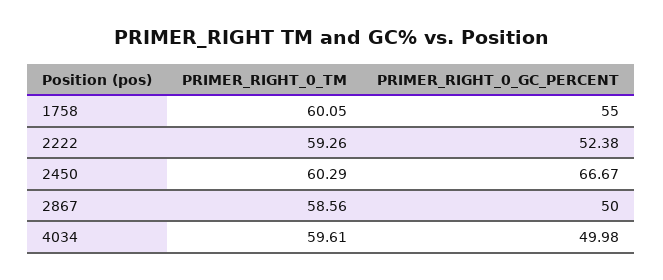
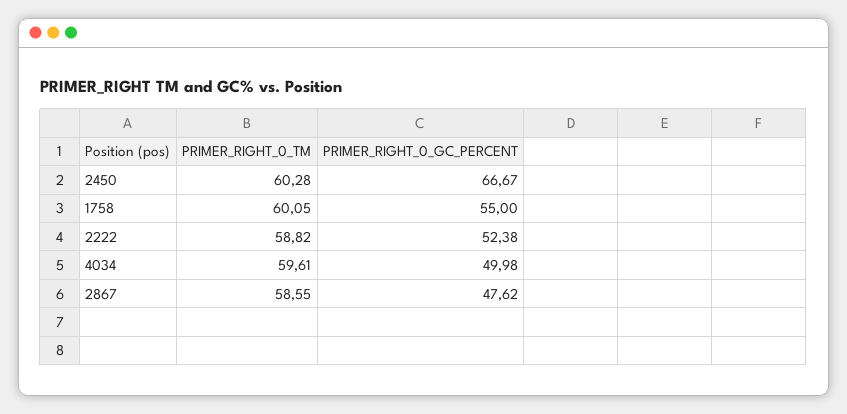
  {
    "PRIMER_RIGHT_0_TM": {
      "1758": 60.05,
-     "2222": 59.26,
+     "2222": 58.82,
-     "2450": 60.29,
+     "2450": 60.28,
-     "2867": 58.56,
+     "2867": 58.55,
      "4034": 59.61
    },
    "PRIMER_RIGHT_0_GC_PERCENT": {
      "1758": 55,
      "2222": 52.38,
      "2450": 66.67,
-     "2867": 50,
+     "2867": 47.62,
      "4034": 49.98
    }
  }

